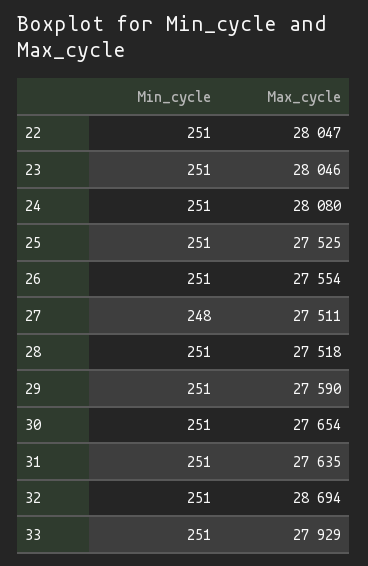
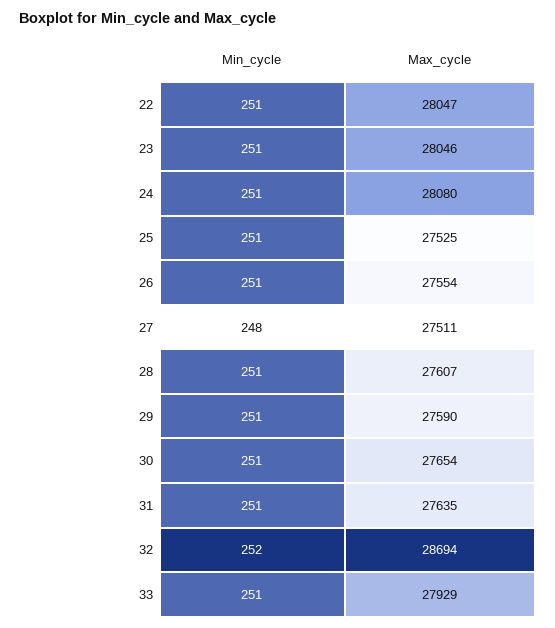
  {
    "Min_cycle": {
      "22": 251,
      "23": 251,
      "24": 251,
      "25": 251,
      "26": 251,
      "27": 248,
      "28": 251,
      "29": 251,
      "30": 251,
      "31": 251,
-     "32": 251,
+     "32": 252,
      "33": 251
    },
    "Max_cycle": {
      "22": 28047,
      "23": 28046,
      "24": 28080,
      "25": 27525,
      "26": 27554,
      "27": 27511,
-     "28": 27518,
+     "28": 27607,
      "29": 27590,
      "30": 27654,
      "31": 27635,
      "32": 28694,
      "33": 27929
    }
  }

